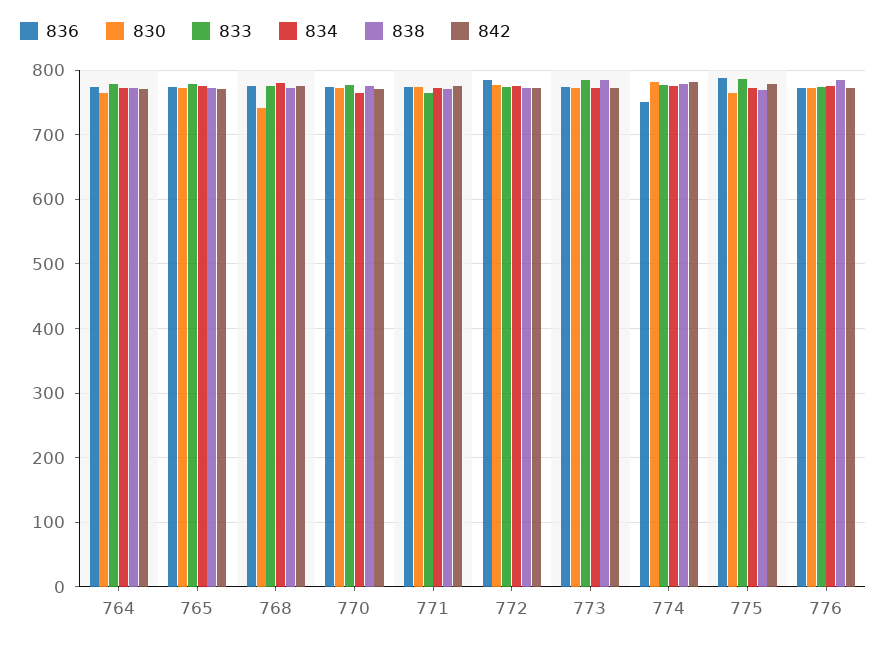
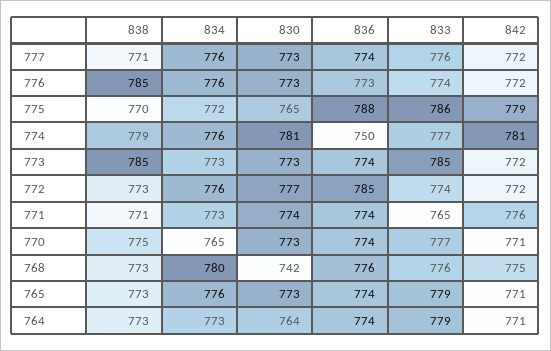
  {
    "836": {
      "764": 774,
      "765": 774,
      "768": 776,
      "770": 774,
      "771": 774,
      "772": 785,
      "773": 774,
      "774": 750,
      "775": 788,
-     "776": 773
+     "776": 773,
+     "777": 774
    },
    "830": {
      "764": 764,
      "765": 773,
      "768": 742,
      "770": 773,
      "771": 774,
      "772": 777,
      "773": 773,
      "774": 781,
      "775": 765,
-     "776": 773
+     "776": 773,
+     "777": 773
    },
    "833": {
      "764": 779,
      "765": 779,
      "768": 776,
      "770": 777,
      "771": 765,
      "772": 774,
      "773": 785,
      "774": 777,
      "775": 786,
-     "776": 774
+     "776": 774,
+     "777": 776
    },
    "834": {
      "764": 773,
      "765": 776,
      "768": 780,
      "770": 765,
      "771": 773,
      "772": 776,
      "773": 773,
      "774": 776,
      "775": 772,
-     "776": 776
+     "776": 776,
+     "777": 776
    },
    "838": {
      "764": 773,
      "765": 773,
      "768": 773,
      "770": 775,
      "771": 771,
      "772": 773,
      "773": 785,
      "774": 779,
      "775": 770,
-     "776": 785
+     "776": 785,
+     "777": 771
    },
    "842": {
      "764": 771,
      "765": 771,
      "768": 775,
      "770": 771,
      "771": 776,
      "772": 772,
      "773": 772,
      "774": 781,
      "775": 779,
-     "776": 772
+     "776": 772,
+     "777": 772
    }
  }

